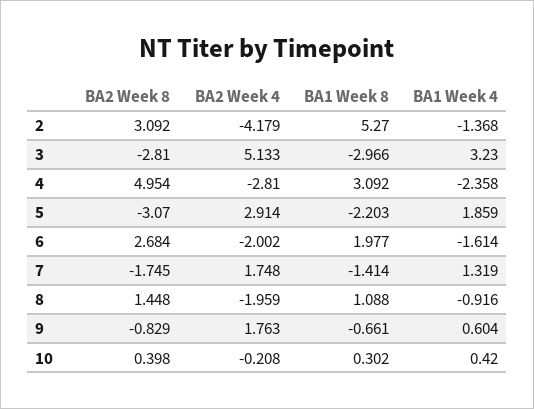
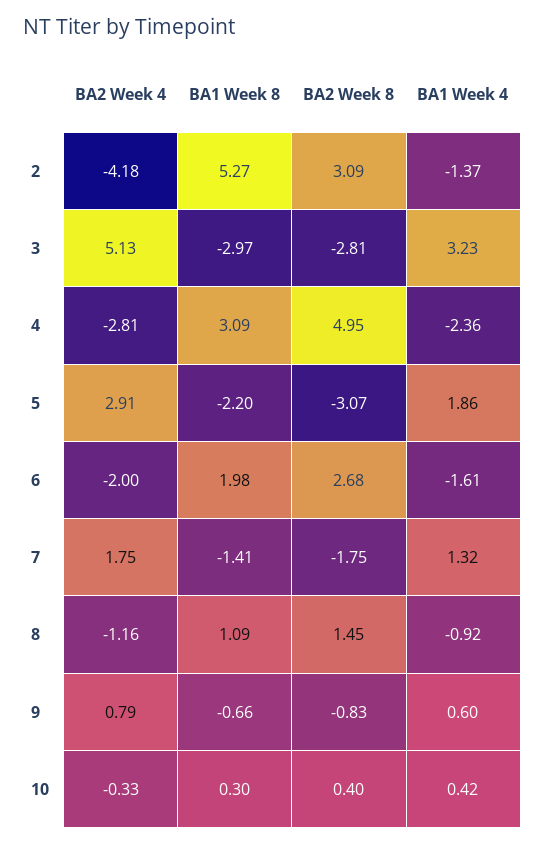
  {
    "BA2 Week 8": {
      "2": 3.092,
      "3": -2.81,
      "4": 4.954,
      "5": -3.07,
      "6": 2.684,
      "7": -1.745,
      "8": 1.448,
      "9": -0.829,
      "10": 0.398
    },
    "BA2 Week 4": {
      "2": -4.179,
      "3": 5.133,
      "4": -2.81,
      "5": 2.914,
      "6": -2.002,
      "7": 1.748,
-     "8": -1.959,
+     "8": -1.16,
-     "9": 1.763,
+     "9": 0.79,
-     "10": -0.208
+     "10": -0.33
    },
    "BA1 Week 8": {
      "2": 5.27,
      "3": -2.966,
      "4": 3.092,
      "5": -2.203,
      "6": 1.977,
      "7": -1.414,
      "8": 1.088,
      "9": -0.661,
      "10": 0.302
    },
    "BA1 Week 4": {
      "2": -1.368,
      "3": 3.23,
      "4": -2.358,
      "5": 1.859,
      "6": -1.614,
      "7": 1.319,
      "8": -0.916,
      "9": 0.604,
      "10": 0.42
    }
  }

